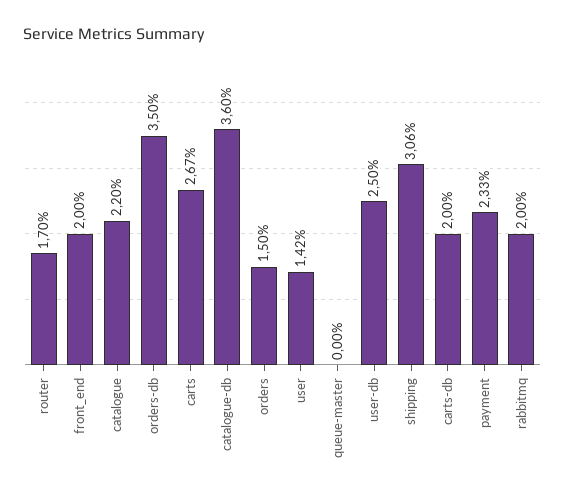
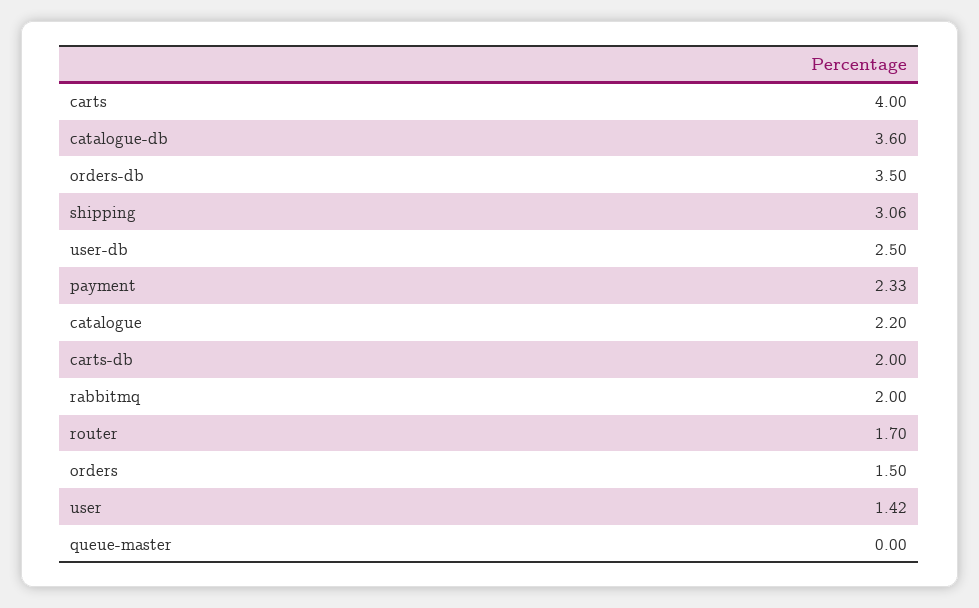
  {
    "router": 1.7,
-   "front_end": 2,
    "catalogue": 2.2,
    "orders-db": 3.5,
-   "carts": 2.67,
+   "carts": 4,
    "catalogue-db": 3.6,
    "orders": 1.5,
    "user": 1.42,
    "queue-master": 0,
    "user-db": 2.5,
    "shipping": 3.06,
    "carts-db": 2,
    "payment": 2.33,
    "rabbitmq": 2
  }

